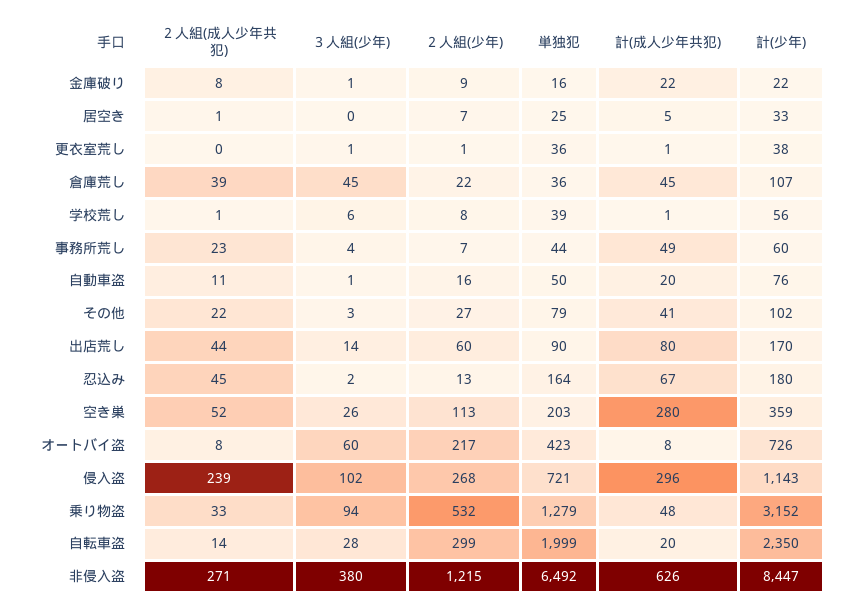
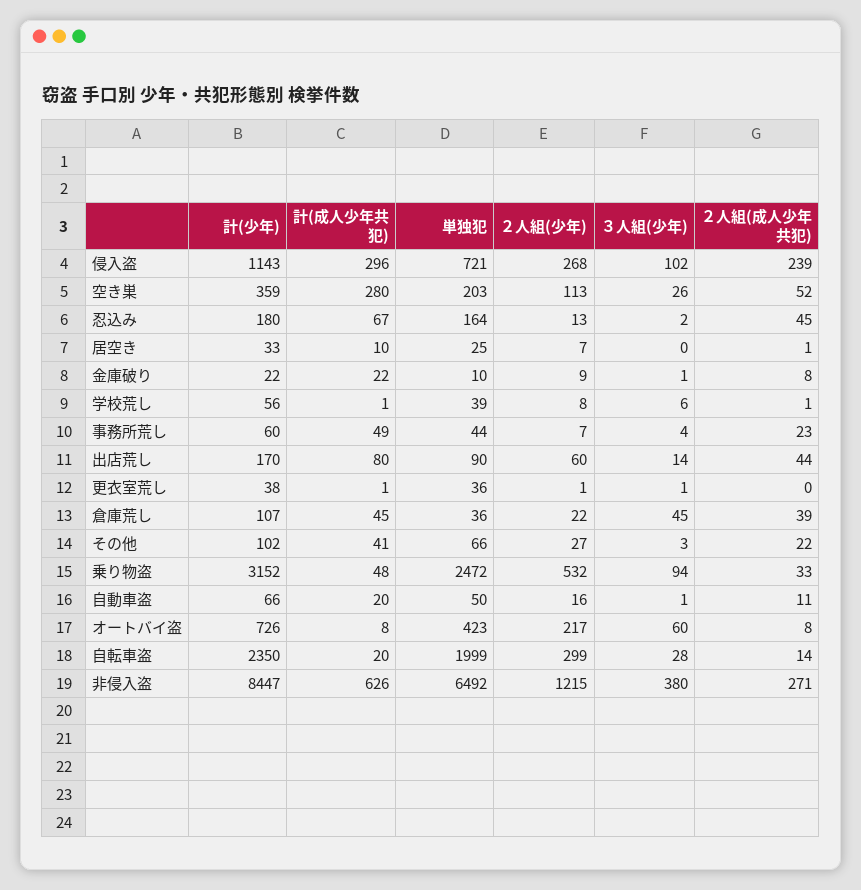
  {
    "２人組(成人少年共犯)": {
      "金庫破り": 8,
      "居空き": 1,
      "更衣室荒し": 0,
      "倉庫荒し": 39,
      "学校荒し": 1,
      "事務所荒し": 23,
      "自動車盗": 11,
      "その他": 22,
      "出店荒し": 44,
      "忍込み": 45,
      "空き巣": 52,
      "オートバイ盗": 8,
      "侵入盗": 239,
      "乗り物盗": 33,
      "自転車盗": 14,
      "非侵入盗": 271
    },
    "３人組(少年)": {
      "金庫破り": 1,
      "居空き": 0,
      "更衣室荒し": 1,
      "倉庫荒し": 45,
      "学校荒し": 6,
      "事務所荒し": 4,
      "自動車盗": 1,
      "その他": 3,
      "出店荒し": 14,
      "忍込み": 2,
      "空き巣": 26,
      "オートバイ盗": 60,
      "侵入盗": 102,
      "乗り物盗": 94,
      "自転車盗": 28,
      "非侵入盗": 380
    },
    "２人組(少年)": {
      "金庫破り": 9,
      "居空き": 7,
      "更衣室荒し": 1,
      "倉庫荒し": 22,
      "学校荒し": 8,
      "事務所荒し": 7,
      "自動車盗": 16,
      "その他": 27,
      "出店荒し": 60,
      "忍込み": 13,
      "空き巣": 113,
      "オートバイ盗": 217,
      "侵入盗": 268,
      "乗り物盗": 532,
      "自転車盗": 299,
      "非侵入盗": 1215
    },
    "単独犯": {
-     "金庫破り": 16,
+     "金庫破り": 10,
      "居空き": 25,
      "更衣室荒し": 36,
      "倉庫荒し": 36,
      "学校荒し": 39,
      "事務所荒し": 44,
      "自動車盗": 50,
-     "その他": 79,
+     "その他": 66,
      "出店荒し": 90,
      "忍込み": 164,
      "空き巣": 203,
      "オートバイ盗": 423,
      "侵入盗": 721,
-     "乗り物盗": 1279,
+     "乗り物盗": 2472,
      "自転車盗": 1999,
      "非侵入盗": 6492
    },
    "計(成人少年共犯)": {
      "金庫破り": 22,
-     "居空き": 5,
+     "居空き": 10,
      "更衣室荒し": 1,
      "倉庫荒し": 45,
      "学校荒し": 1,
      "事務所荒し": 49,
      "自動車盗": 20,
      "その他": 41,
      "出店荒し": 80,
      "忍込み": 67,
      "空き巣": 280,
      "オートバイ盗": 8,
      "侵入盗": 296,
      "乗り物盗": 48,
      "自転車盗": 20,
      "非侵入盗": 626
    },
    "計(少年)": {
      "金庫破り": 22,
      "居空き": 33,
      "更衣室荒し": 38,
      "倉庫荒し": 107,
      "学校荒し": 56,
      "事務所荒し": 60,
-     "自動車盗": 76,
+     "自動車盗": 66,
      "その他": 102,
      "出店荒し": 170,
      "忍込み": 180,
      "空き巣": 359,
      "オートバイ盗": 726,
      "侵入盗": 1143,
      "乗り物盗": 3152,
      "自転車盗": 2350,
      "非侵入盗": 8447
    }
  }

